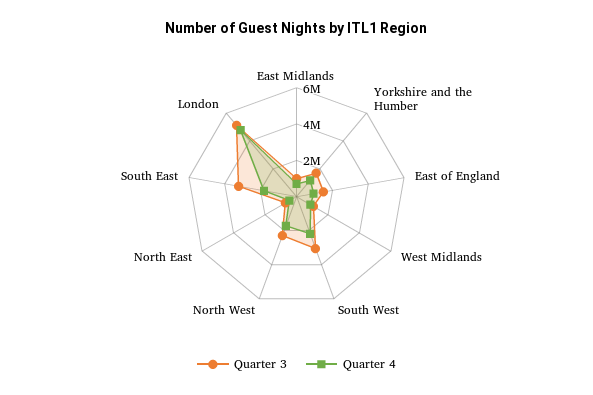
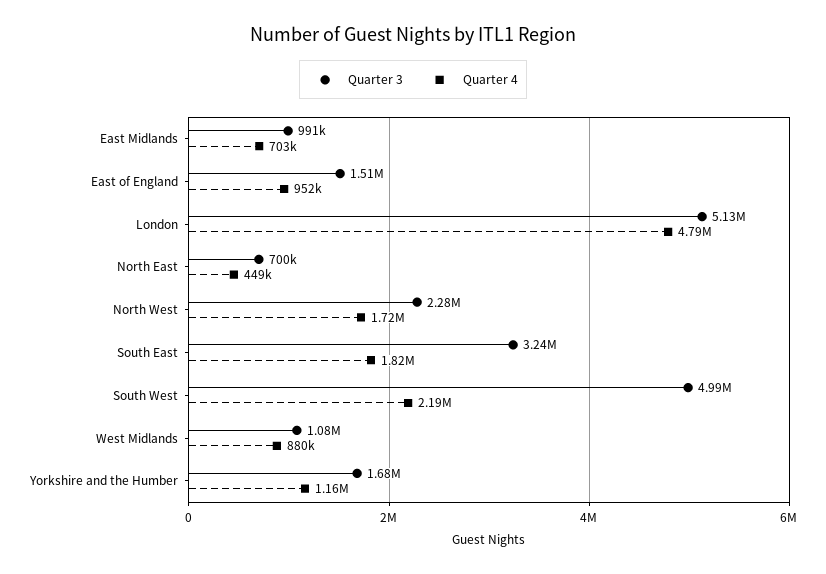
  {
    "Quarter 3": {
      "East Midlands": 991000,
      "Yorkshire and the Humber": 1680000,
      "East of England": 1510000,
      "West Midlands": 1080000,
-     "South West": 3000000,
+     "South West": 4990000,
      "North West": 2280000,
      "North East": 700000,
      "South East": 3240000,
      "London": 5130000
    },
    "Quarter 4": {
      "East Midlands": 703000,
      "Yorkshire and the Humber": 1160000,
      "East of England": 952000,
      "West Midlands": 880000,
      "South West": 2190000,
      "North West": 1720000,
      "North East": 449000,
      "South East": 1820000,
      "London": 4790000
    }
  }

